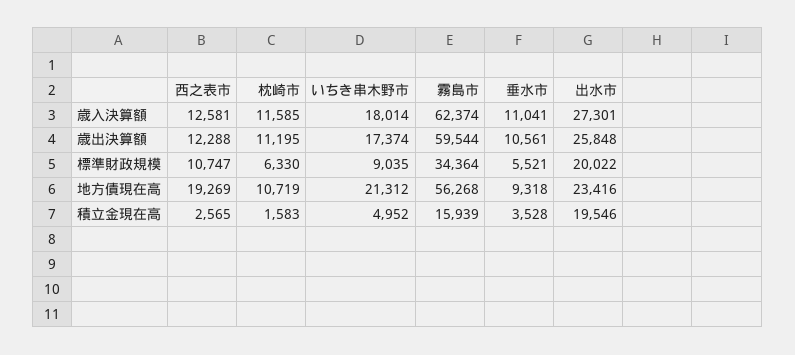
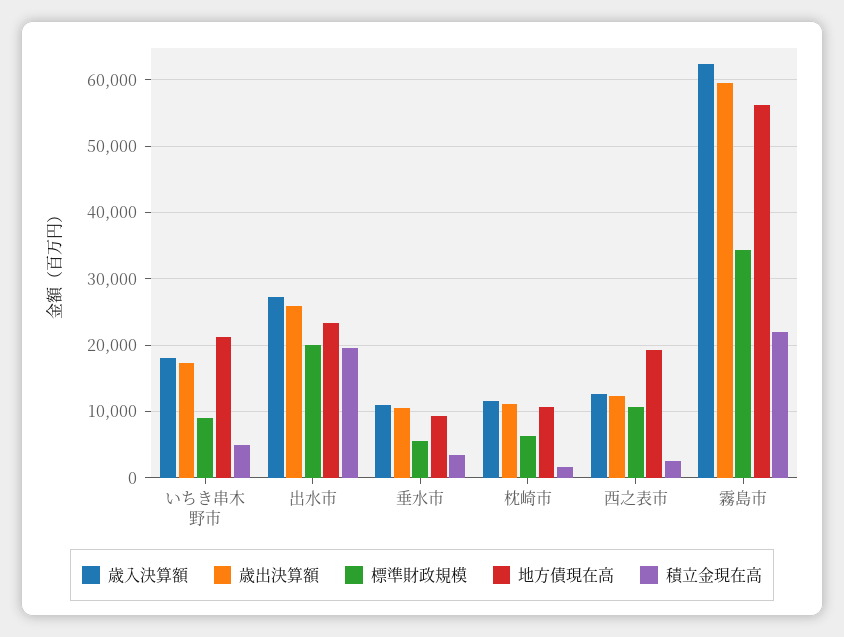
  {
    "歳入決算額": {
      "西之表市": 12581,
      "枕崎市": 11585,
      "いちき串木野市": 18014,
      "霧島市": 62374,
      "垂水市": 11041,
      "出水市": 27301
    },
    "歳出決算額": {
      "西之表市": 12288,
      "枕崎市": 11195,
      "いちき串木野市": 17374,
      "霧島市": 59544,
      "垂水市": 10561,
      "出水市": 25848
    },
    "標準財政規模": {
      "西之表市": 10747,
      "枕崎市": 6330,
      "いちき串木野市": 9035,
      "霧島市": 34364,
      "垂水市": 5521,
      "出水市": 20022
    },
    "地方債現在高": {
      "西之表市": 19269,
      "枕崎市": 10719,
      "いちき串木野市": 21312,
      "霧島市": 56268,
      "垂水市": 9318,
      "出水市": 23416
    },
    "積立金現在高": {
      "西之表市": 2565,
      "枕崎市": 1583,
      "いちき串木野市": 4952,
-     "霧島市": 15939,
+     "霧島市": 22000,
      "垂水市": 3528,
      "出水市": 19546
    }
  }

